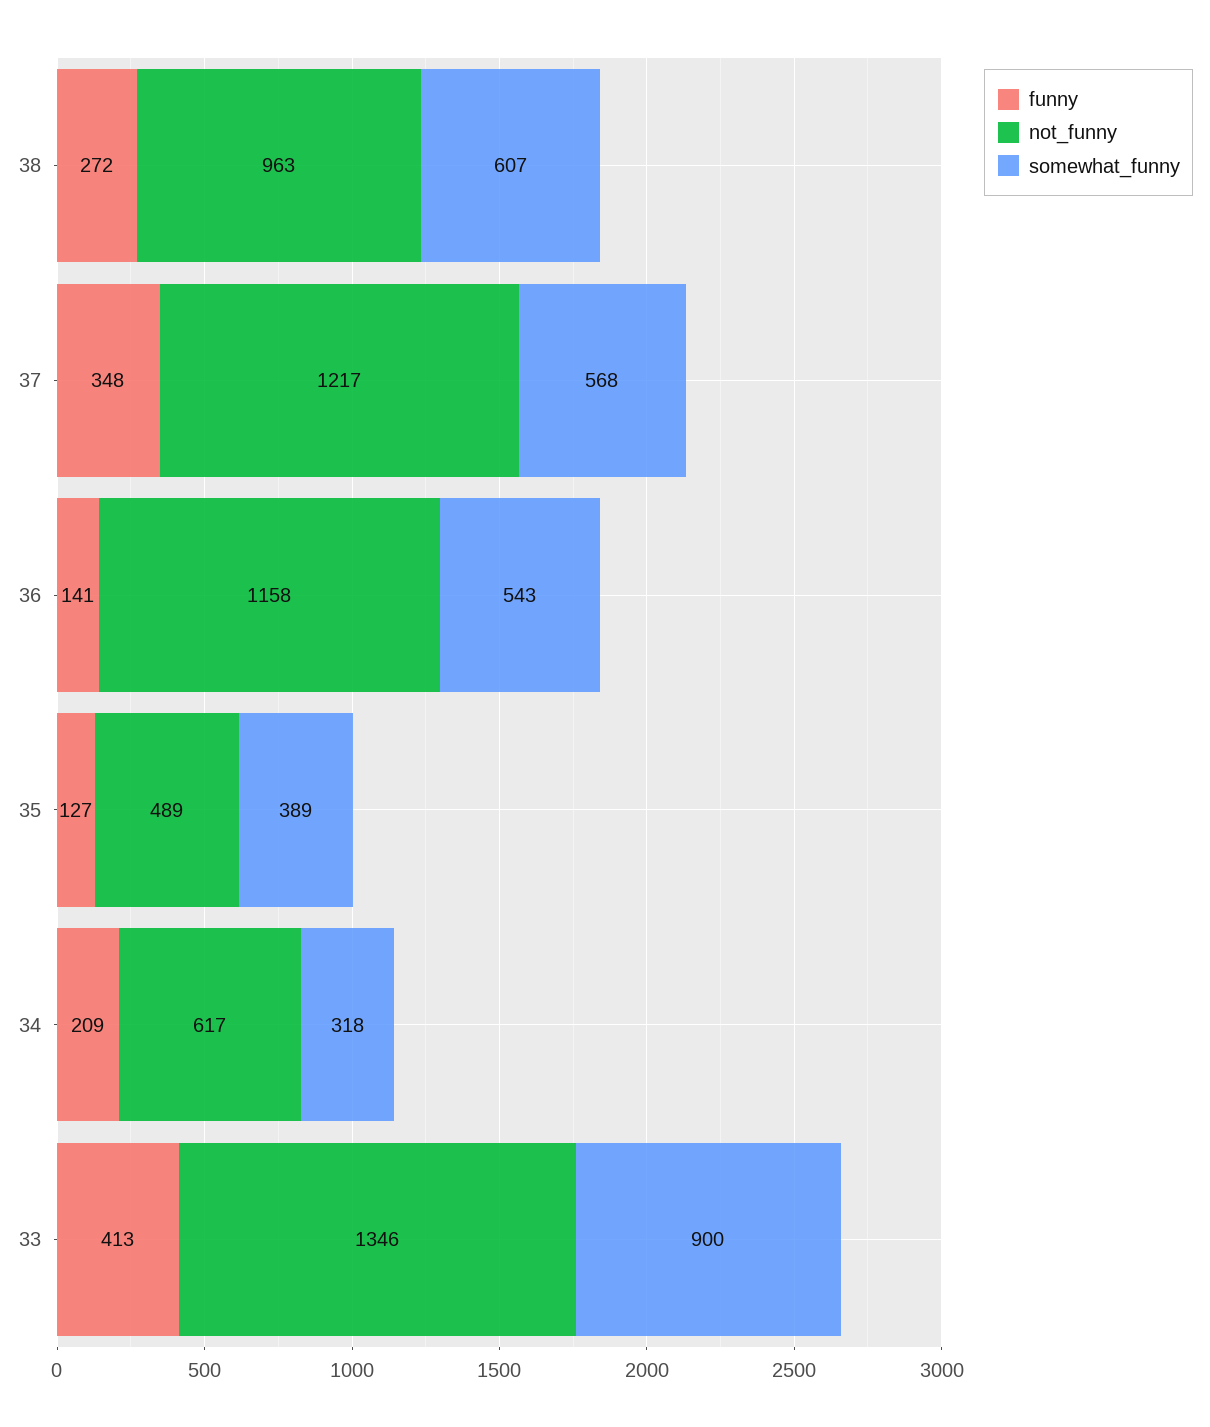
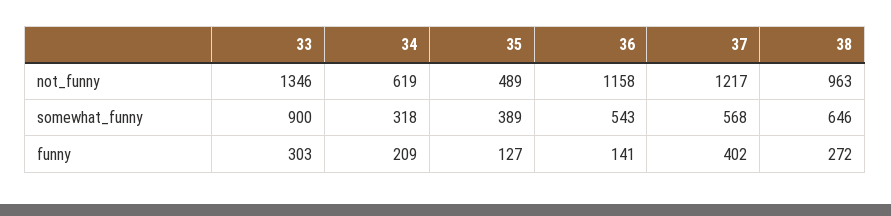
  {
    "funny": {
      "38": 272,
-     "37": 348,
+     "37": 402,
      "36": 141,
      "35": 127,
      "34": 209,
-     "33": 413
+     "33": 303
    },
    "not_funny": {
      "38": 963,
      "37": 1217,
      "36": 1158,
      "35": 489,
-     "34": 617,
+     "34": 619,
      "33": 1346
    },
    "somewhat_funny": {
-     "38": 607,
+     "38": 646,
      "37": 568,
      "36": 543,
      "35": 389,
      "34": 318,
      "33": 900
    }
  }

